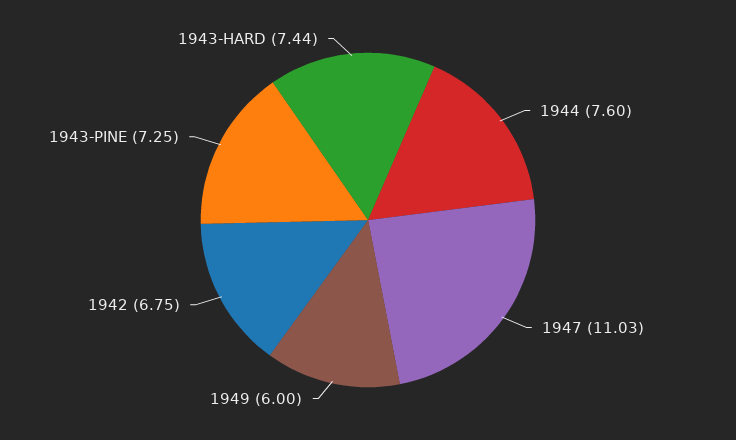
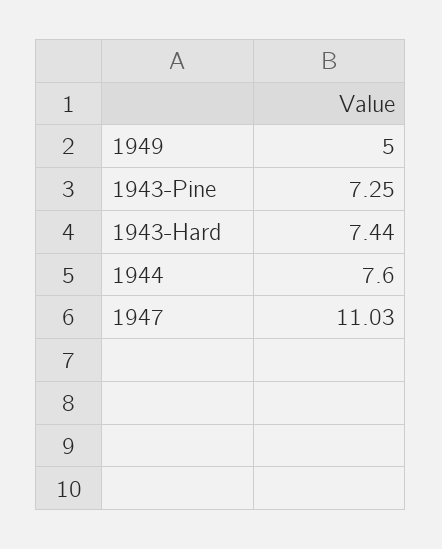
  {
    "1944": 7.6,
    "1947": 11.03,
-   "1949": 6,
+   "1949": 5,
-   "1942": 6.75,
    "1943-PINE": 7.25,
    "1943-HARD": 7.44
  }

